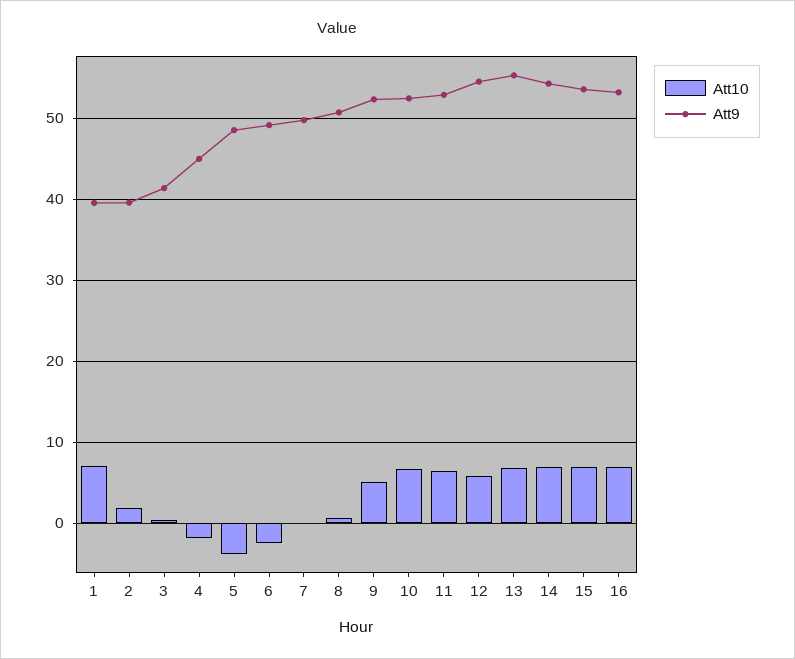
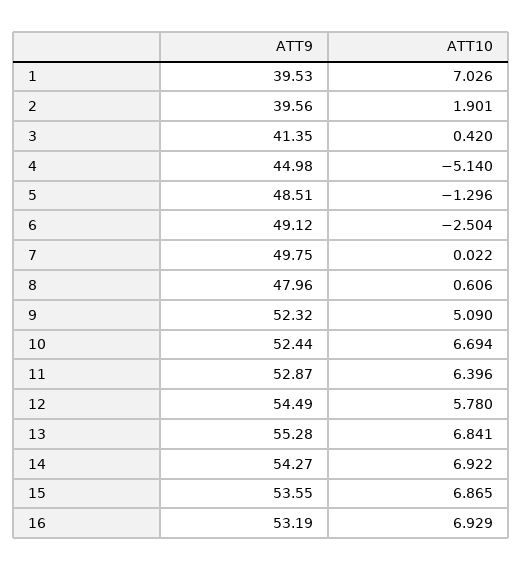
  {
    "Att10": {
      "1": 7.026,
      "2": 1.901,
      "3": 0.42,
-     "4": -2,
+     "4": -5.14,
-     "5": -4,
+     "5": -1.296,
      "6": -2.504,
      "7": 0.022,
      "8": 0.606,
      "9": 5.09,
      "10": 6.694,
      "11": 6.396,
      "12": 5.78,
      "13": 6.841,
      "14": 6.922,
      "15": 6.865,
      "16": 6.929
    },
    "Att9": {
      "1": 39.53,
      "2": 39.56,
      "3": 41.35,
      "4": 44.98,
      "5": 48.51,
      "6": 49.12,
      "7": 49.75,
-     "8": 51,
+     "8": 47.96,
      "9": 52.32,
      "10": 52.44,
      "11": 52.87,
      "12": 54.49,
      "13": 55.28,
      "14": 54.27,
      "15": 53.55,
      "16": 53.19
    }
  }

